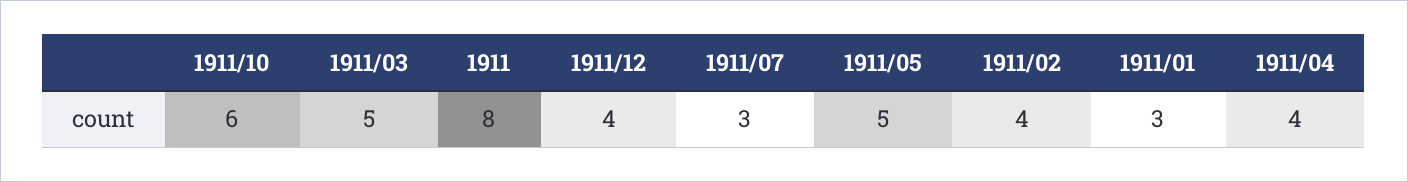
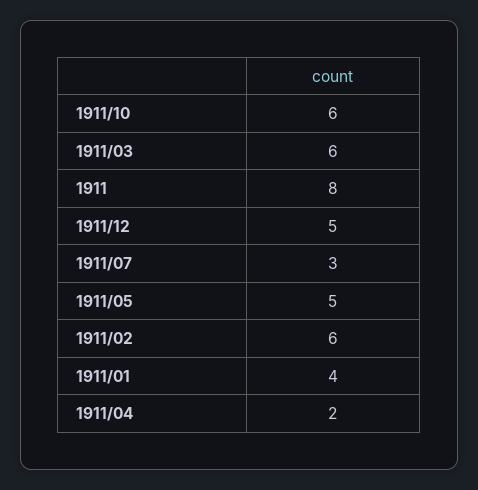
  {
    "1911/10": 6,
-   "1911/03": 5,
+   "1911/03": 6,
    "1911": 8,
-   "1911/12": 4,
+   "1911/12": 5,
    "1911/07": 3,
    "1911/05": 5,
-   "1911/02": 4,
+   "1911/02": 6,
-   "1911/01": 3,
+   "1911/01": 4,
-   "1911/04": 4
+   "1911/04": 2
  }

